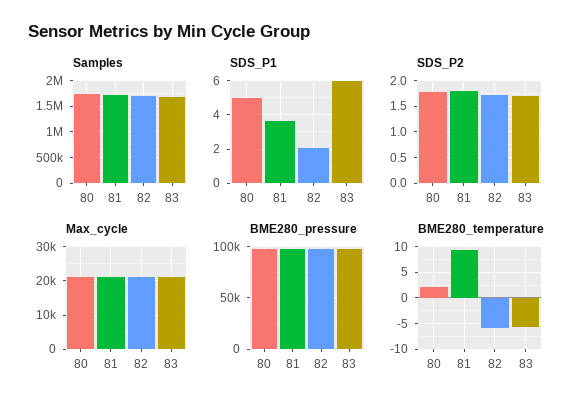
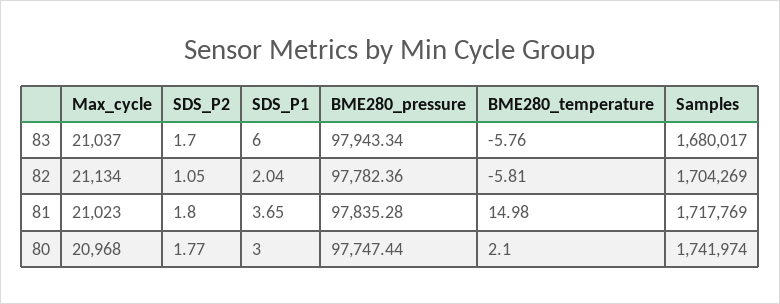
  {
    "Samples": {
      "80": 1741974,
      "81": 1717769,
      "82": 1704269,
      "83": 1680017
    },
    "SDS_P1": {
-     "80": 5,
+     "80": 3,
      "81": 3.65,
      "82": 2.04,
      "83": 6
    },
    "SDS_P2": {
      "80": 1.77,
      "81": 1.8,
-     "82": 1.75,
+     "82": 1.05,
      "83": 1.7
    },
    "Max_cycle": {
      "80": 20968,
      "81": 21023,
      "82": 21134,
      "83": 21037
    },
    "BME280_pressure": {
      "80": 97747.44,
      "81": 97835.28,
      "82": 97782.36,
      "83": 97943.34
    },
    "BME280_temperature": {
      "80": 2.1,
-     "81": 10,
+     "81": 14.98,
      "82": -5.81,
      "83": -5.76
    }
  }

